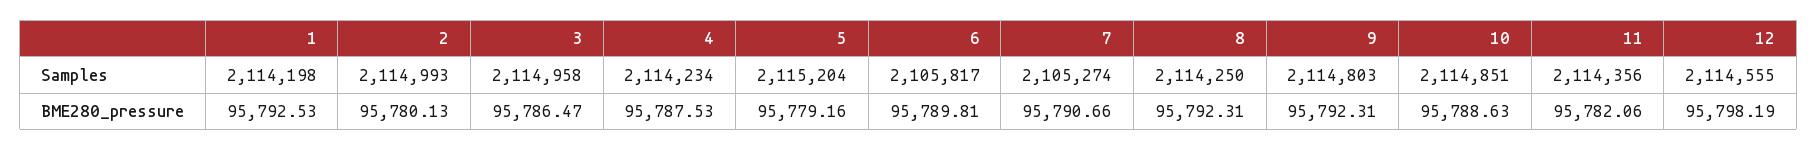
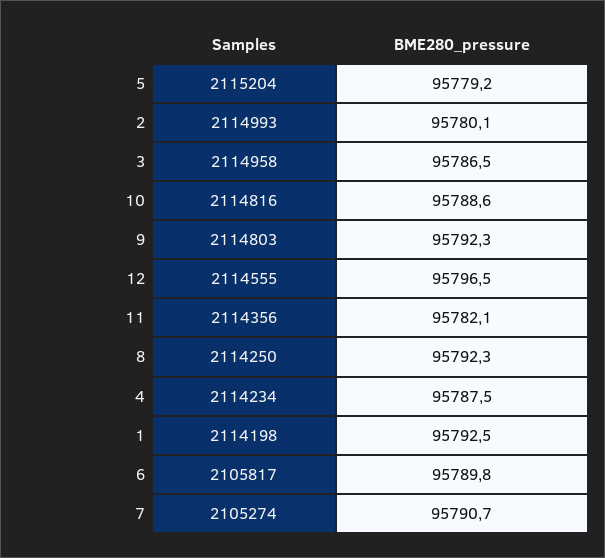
  {
    "1": {
      "Samples": 2114198,
      "BME280_pressure": 95792.53
    },
    "2": {
      "Samples": 2114993,
      "BME280_pressure": 95780.13
    },
    "3": {
      "Samples": 2114958,
      "BME280_pressure": 95786.47
    },
    "4": {
      "Samples": 2114234,
      "BME280_pressure": 95787.53
    },
    "5": {
      "Samples": 2115204,
      "BME280_pressure": 95779.16
    },
    "6": {
      "Samples": 2105817,
      "BME280_pressure": 95789.81
    },
    "7": {
      "Samples": 2105274,
      "BME280_pressure": 95790.66
    },
    "8": {
      "Samples": 2114250,
      "BME280_pressure": 95792.31
    },
    "9": {
      "Samples": 2114803,
      "BME280_pressure": 95792.31
    },
    "10": {
-     "Samples": 2114851,
+     "Samples": 2114816,
      "BME280_pressure": 95788.63
    },
    "11": {
      "Samples": 2114356,
      "BME280_pressure": 95782.06
    },
    "12": {
      "Samples": 2114555,
-     "BME280_pressure": 95798.19
+     "BME280_pressure": 95796.5
    }
  }

